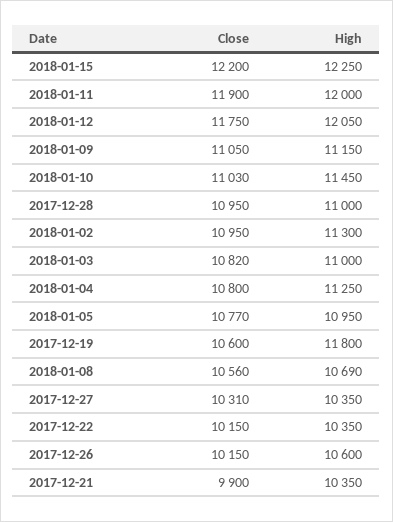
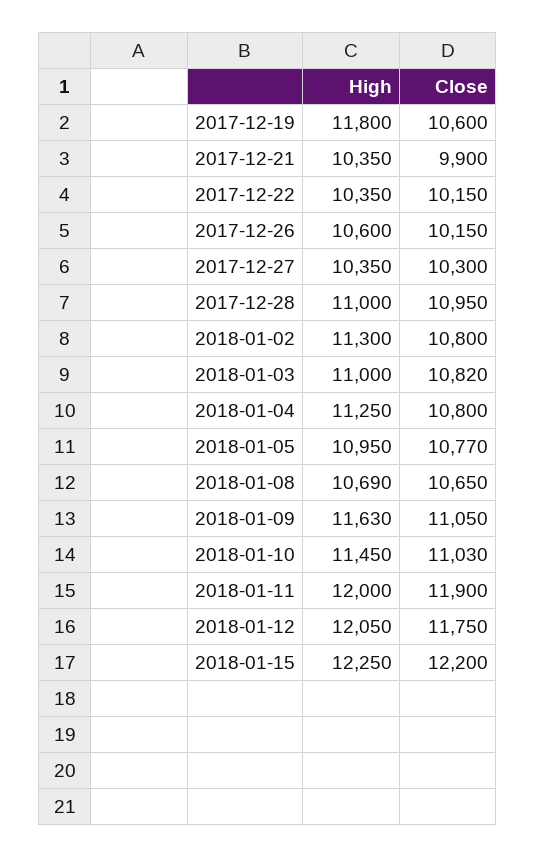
  {
    "Close": {
      "2018-01-15": 12200,
      "2018-01-11": 11900,
      "2018-01-12": 11750,
      "2018-01-09": 11050,
      "2018-01-10": 11030,
      "2017-12-28": 10950,
-     "2018-01-02": 10950,
+     "2018-01-02": 10800,
      "2018-01-03": 10820,
      "2018-01-04": 10800,
      "2018-01-05": 10770,
      "2017-12-19": 10600,
-     "2018-01-08": 10560,
+     "2018-01-08": 10650,
-     "2017-12-27": 10310,
+     "2017-12-27": 10300,
      "2017-12-22": 10150,
      "2017-12-26": 10150,
      "2017-12-21": 9900
    },
    "High": {
      "2018-01-15": 12250,
      "2018-01-11": 12000,
      "2018-01-12": 12050,
-     "2018-01-09": 11150,
+     "2018-01-09": 11630,
      "2018-01-10": 11450,
      "2017-12-28": 11000,
      "2018-01-02": 11300,
      "2018-01-03": 11000,
      "2018-01-04": 11250,
      "2018-01-05": 10950,
      "2017-12-19": 11800,
      "2018-01-08": 10690,
      "2017-12-27": 10350,
      "2017-12-22": 10350,
      "2017-12-26": 10600,
      "2017-12-21": 10350
    }
  }

